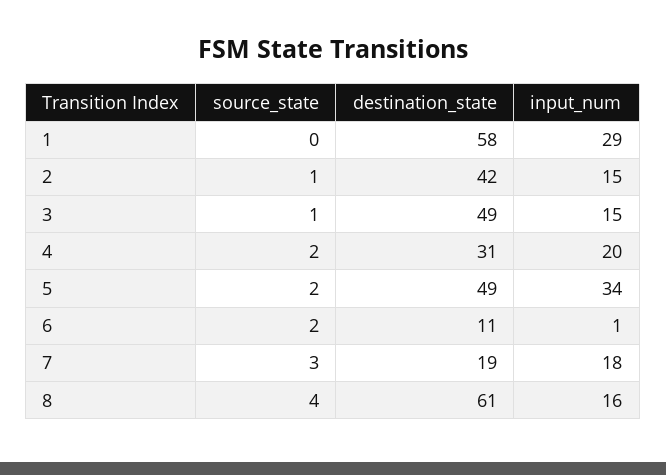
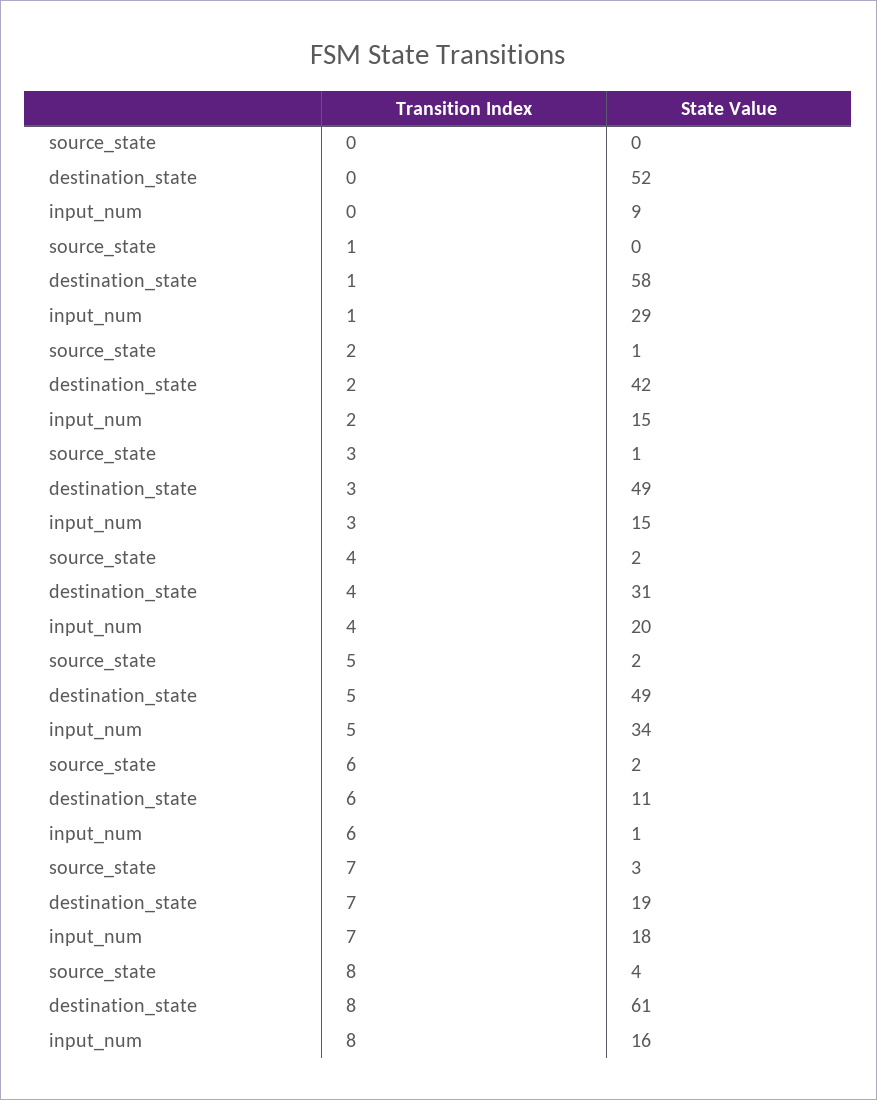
  {
    "source_state": {
      "1": 0,
      "2": 1,
      "3": 1,
      "4": 2,
      "5": 2,
      "6": 2,
      "7": 3,
-     "8": 4
+     "8": 4,
+     "0": 0
    },
    "destination_state": {
      "1": 58,
      "2": 42,
      "3": 49,
      "4": 31,
      "5": 49,
      "6": 11,
      "7": 19,
-     "8": 61
+     "8": 61,
+     "0": 52
    },
    "input_num": {
      "1": 29,
      "2": 15,
      "3": 15,
      "4": 20,
      "5": 34,
      "6": 1,
      "7": 18,
-     "8": 16
+     "8": 16,
+     "0": 9
    }
  }

